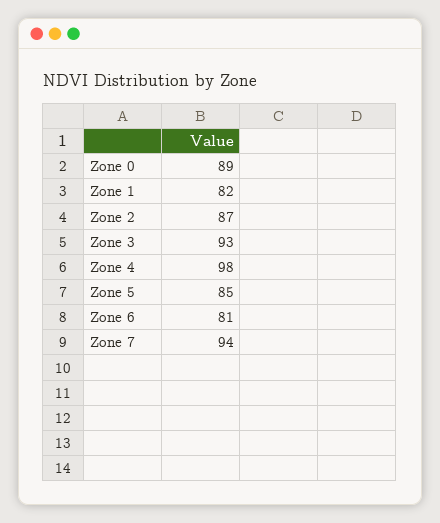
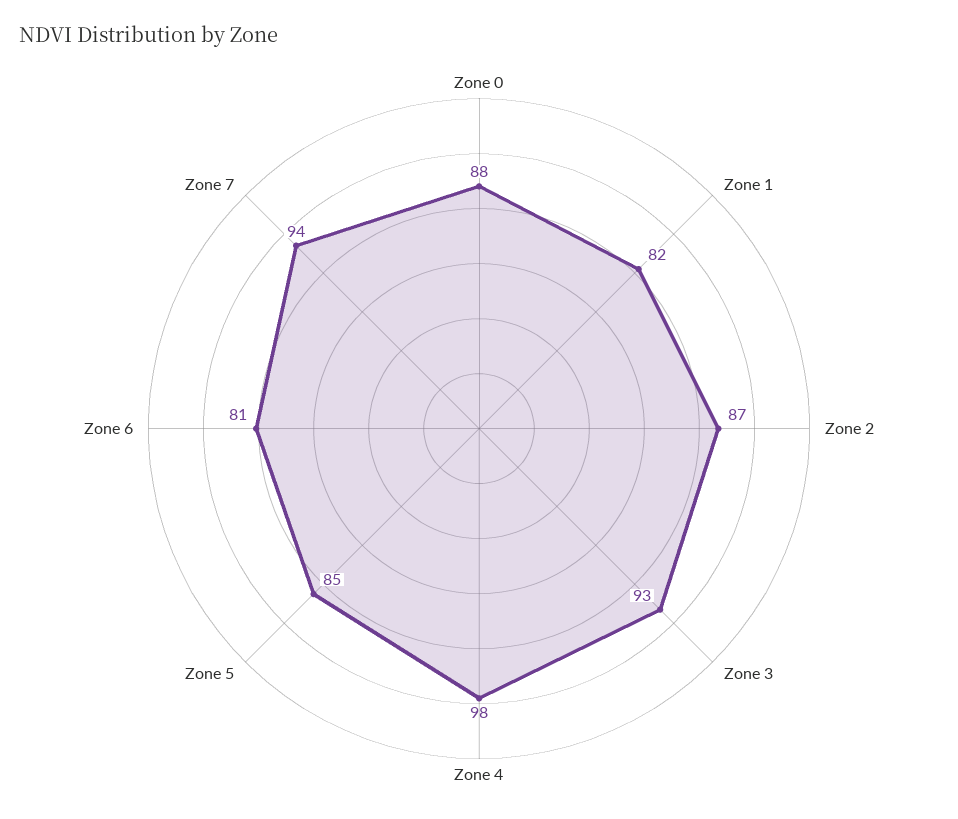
  {
-   "Zone 0": 89,
+   "Zone 0": 88,
    "Zone 1": 82,
    "Zone 2": 87,
    "Zone 3": 93,
    "Zone 4": 98,
    "Zone 5": 85,
    "Zone 6": 81,
    "Zone 7": 94
  }

